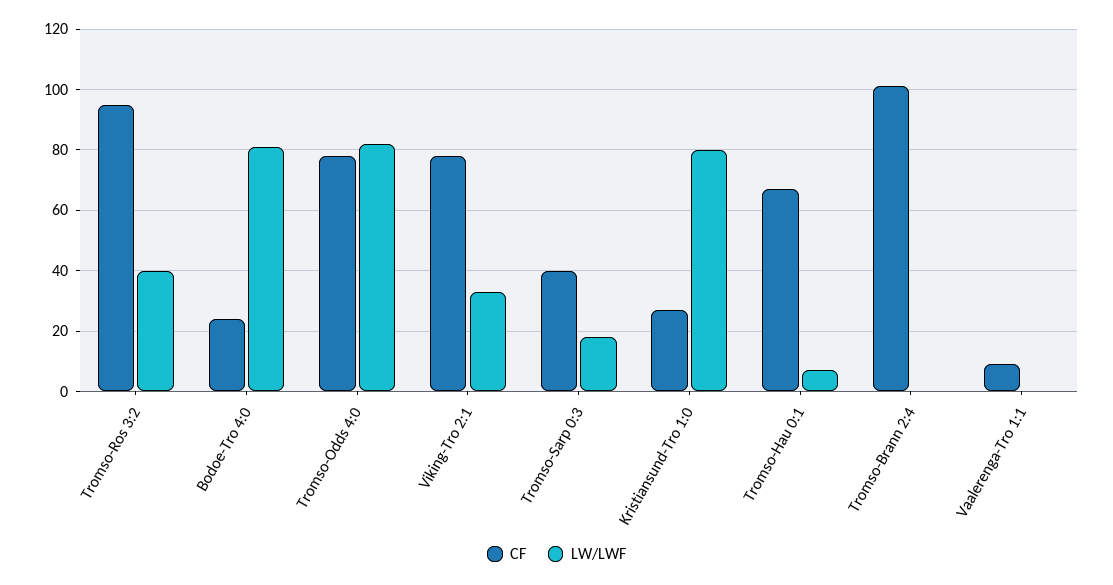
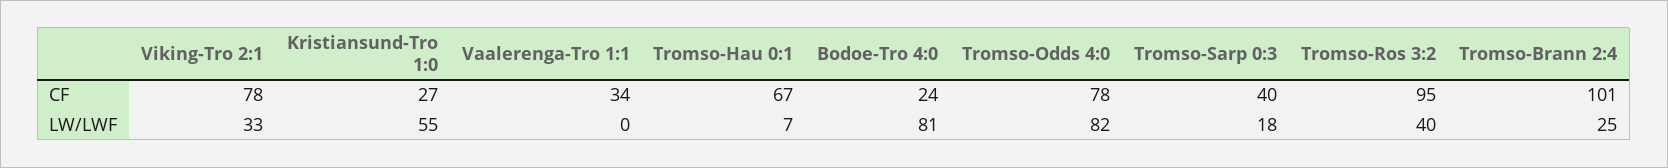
  {
    "CF": {
      "Tromso-Ros 3:2": 95,
      "Bodoe-Tro 4:0": 24,
      "Tromso-Odds 4:0": 78,
      "Viking-Tro 2:1": 78,
      "Tromso-Sarp 0:3": 40,
      "Kristiansund-Tro 1:0": 27,
      "Tromso-Hau 0:1": 67,
      "Tromso-Brann 2:4": 101,
-     "Vaalerenga-Tro 1:1": 10
+     "Vaalerenga-Tro 1:1": 34
    },
    "LW/LWF": {
      "Tromso-Ros 3:2": 40,
      "Bodoe-Tro 4:0": 81,
      "Tromso-Odds 4:0": 82,
      "Viking-Tro 2:1": 33,
      "Tromso-Sarp 0:3": 18,
-     "Kristiansund-Tro 1:0": 80,
+     "Kristiansund-Tro 1:0": 55,
      "Tromso-Hau 0:1": 7,
-     "Tromso-Brann 2:4": 0,
+     "Tromso-Brann 2:4": 25,
      "Vaalerenga-Tro 1:1": 0
    }
  }

